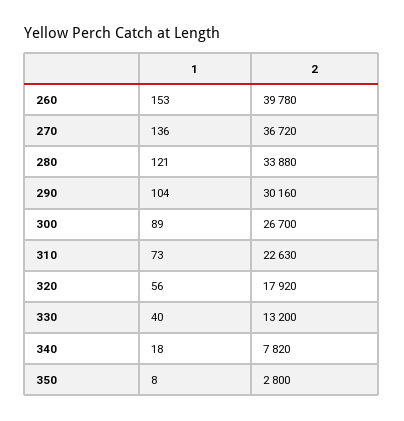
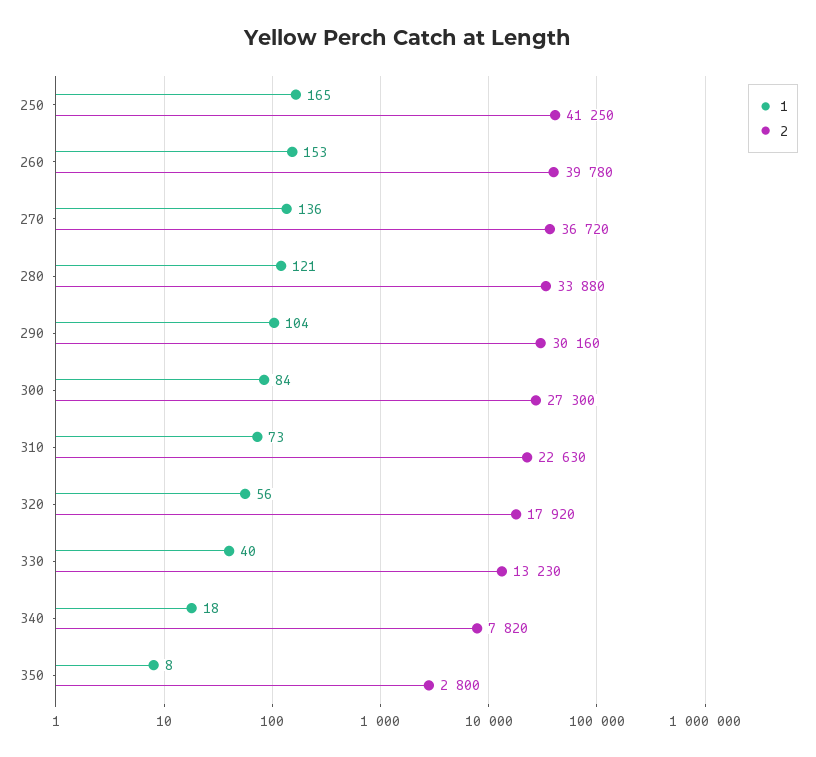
  {
    "1": {
      "260": 153,
      "270": 136,
      "280": 121,
      "290": 104,
-     "300": 89,
+     "300": 84,
      "310": 73,
      "320": 56,
      "330": 40,
      "340": 18,
-     "350": 8
+     "350": 8,
+     "250": 165
    },
    "2": {
      "260": 39780,
      "270": 36720,
      "280": 33880,
      "290": 30160,
-     "300": 26700,
+     "300": 27300,
      "310": 22630,
      "320": 17920,
-     "330": 13200,
+     "330": 13230,
      "340": 7820,
-     "350": 2800
+     "350": 2800,
+     "250": 41250
    }
  }

